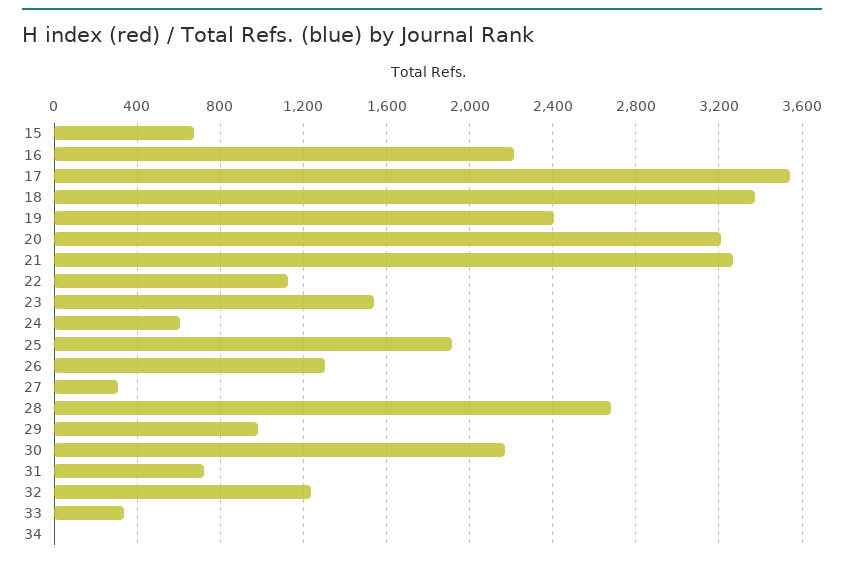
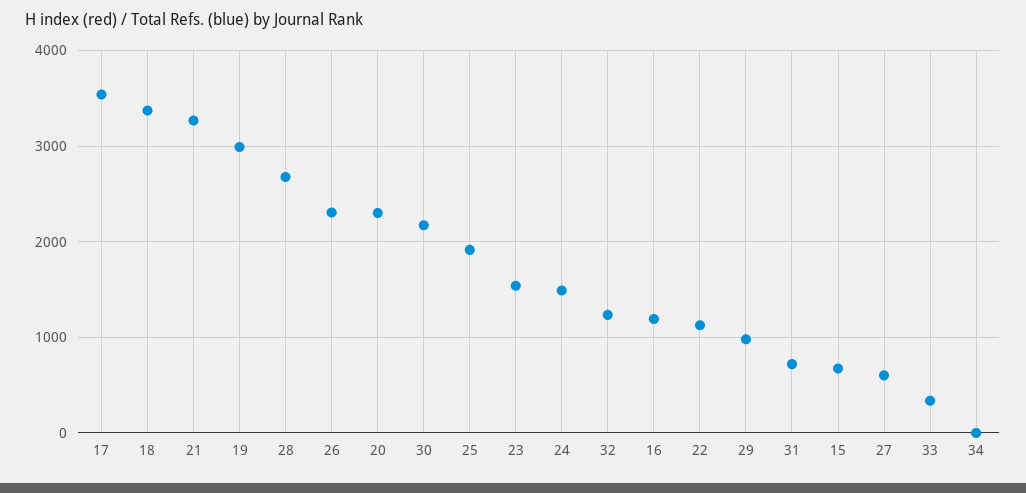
  {
    "15": 700,
-   "16": 2200,
+   "16": 1200,
    "17": 3550,
    "18": 3350,
-   "19": 2400,
+   "19": 3000,
-   "20": 3200,
+   "20": 2300,
    "21": 3250,
    "22": 1150,
    "23": 1550,
-   "24": 600,
+   "24": 1500,
    "25": 1900,
-   "26": 1300,
+   "26": 2300,
-   "27": 300,
+   "27": 600,
    "28": 2700,
    "29": 1000,
    "30": 2150,
    "31": 700,
    "32": 1250,
    "33": 350,
    "34": 0
  }

